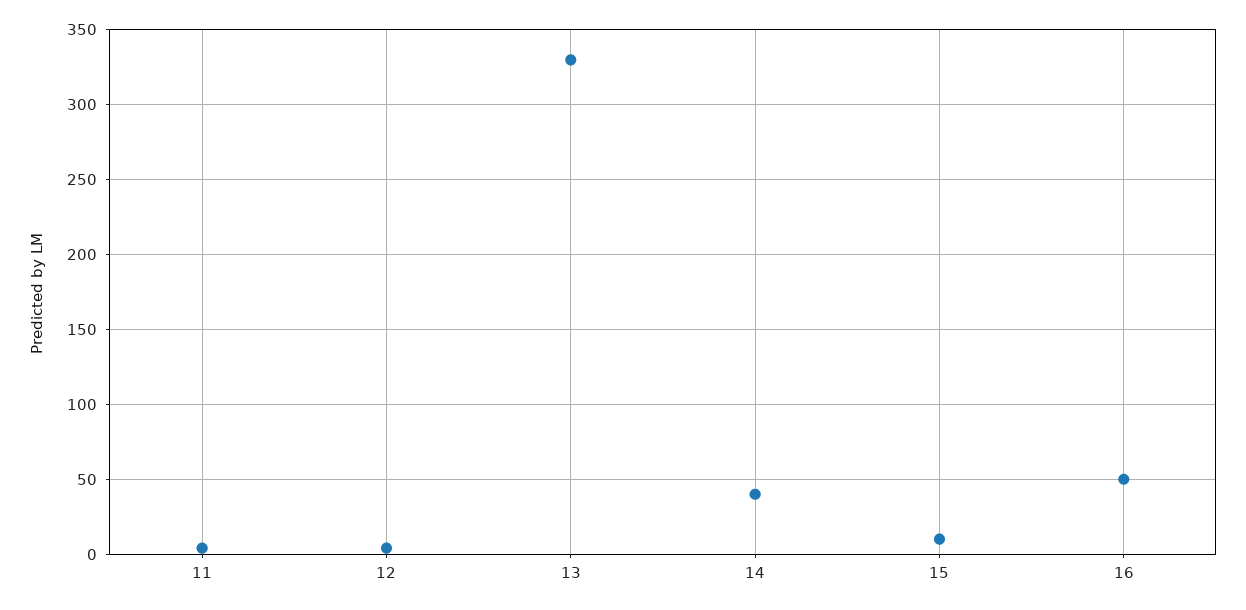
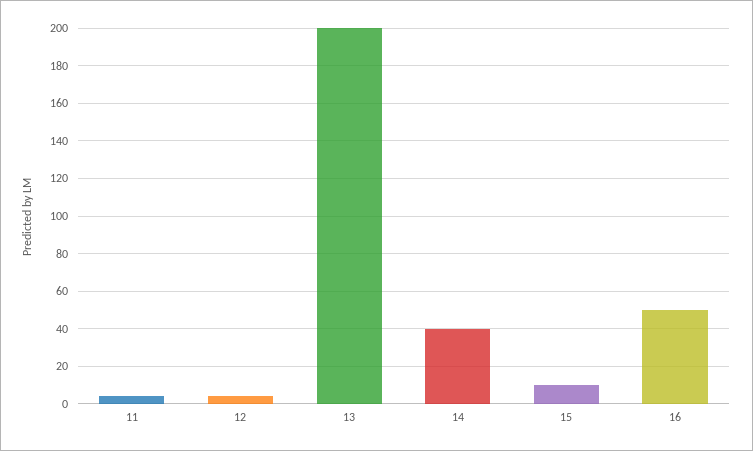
  {
    "11": 5,
    "12": 5,
-   "13": 330,
+   "13": 200,
    "14": 40,
    "15": 10,
    "16": 50
  }

